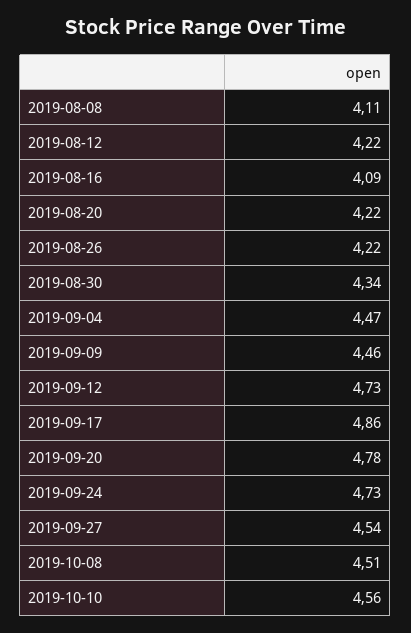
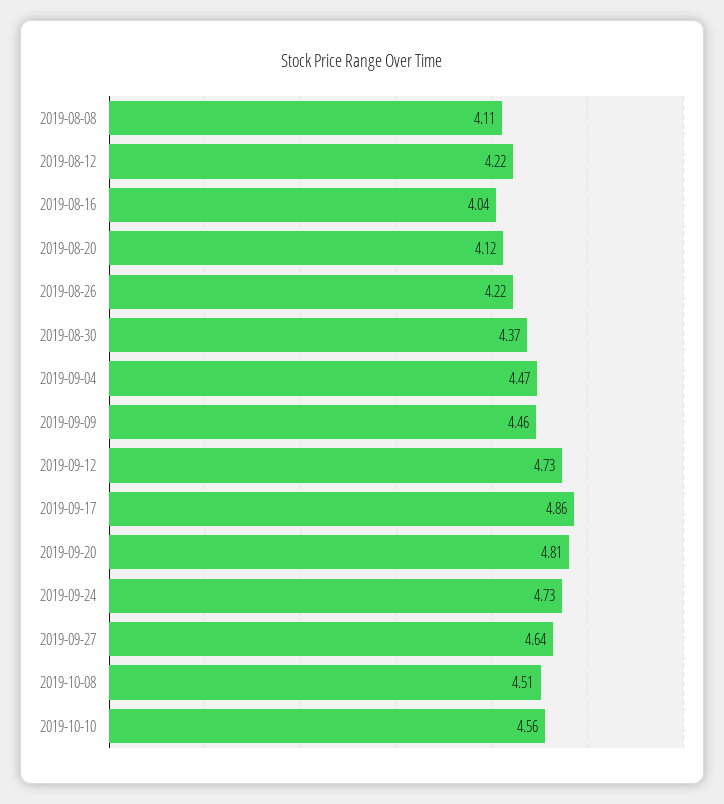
  {
    "2019-08-08": 4.11,
    "2019-08-12": 4.22,
-   "2019-08-16": 4.09,
+   "2019-08-16": 4.04,
-   "2019-08-20": 4.22,
+   "2019-08-20": 4.12,
    "2019-08-26": 4.22,
-   "2019-08-30": 4.34,
+   "2019-08-30": 4.37,
    "2019-09-04": 4.47,
    "2019-09-09": 4.46,
    "2019-09-12": 4.73,
    "2019-09-17": 4.86,
-   "2019-09-20": 4.78,
+   "2019-09-20": 4.81,
    "2019-09-24": 4.73,
-   "2019-09-27": 4.54,
+   "2019-09-27": 4.64,
    "2019-10-08": 4.51,
    "2019-10-10": 4.56
  }

